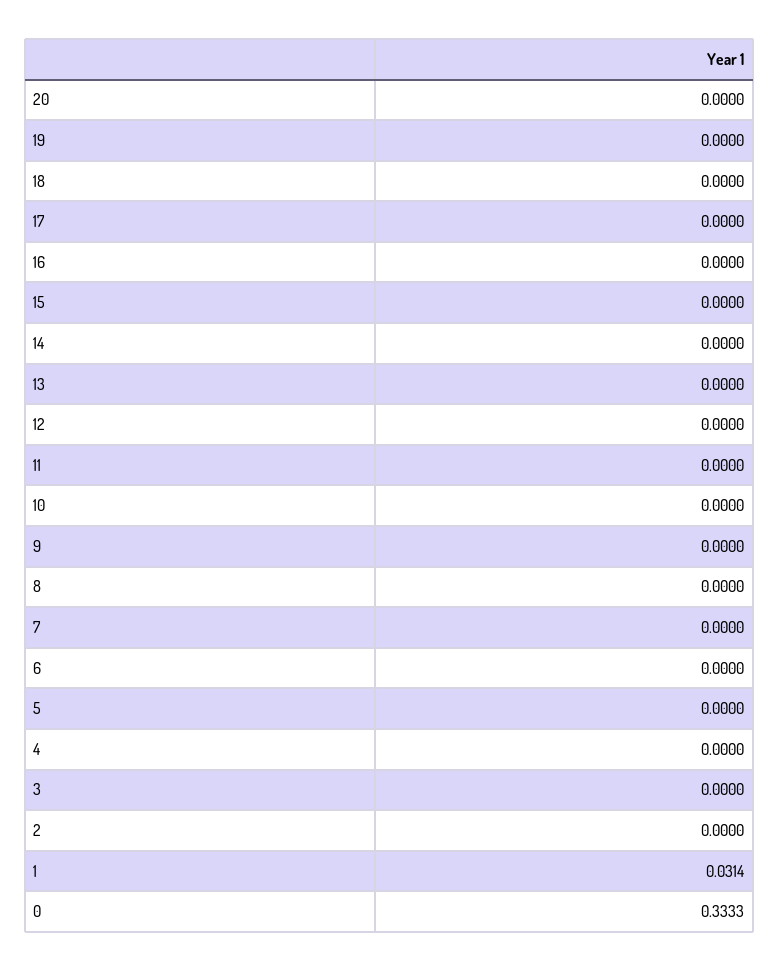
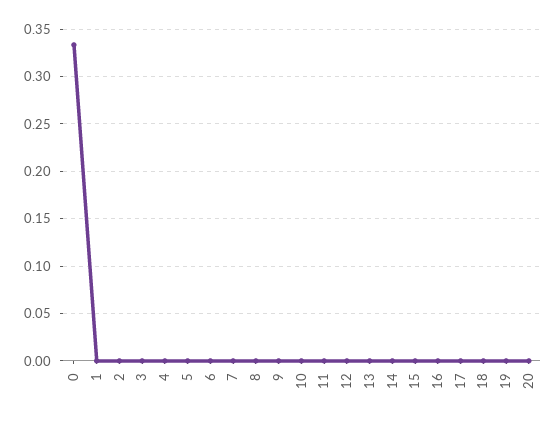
  {
    "20": 0,
    "19": 0,
    "18": 0,
    "17": 0,
    "16": 0,
    "15": 0,
    "14": 0,
    "13": 0,
    "12": 0,
    "11": 0,
    "10": 0,
    "9": 0,
    "8": 0,
    "7": 0,
    "6": 0,
    "5": 0,
    "4": 0,
    "3": 0,
    "2": 0,
-   "1": 0.0314,
+   "1": 0,
    "0": 0.3333
  }

